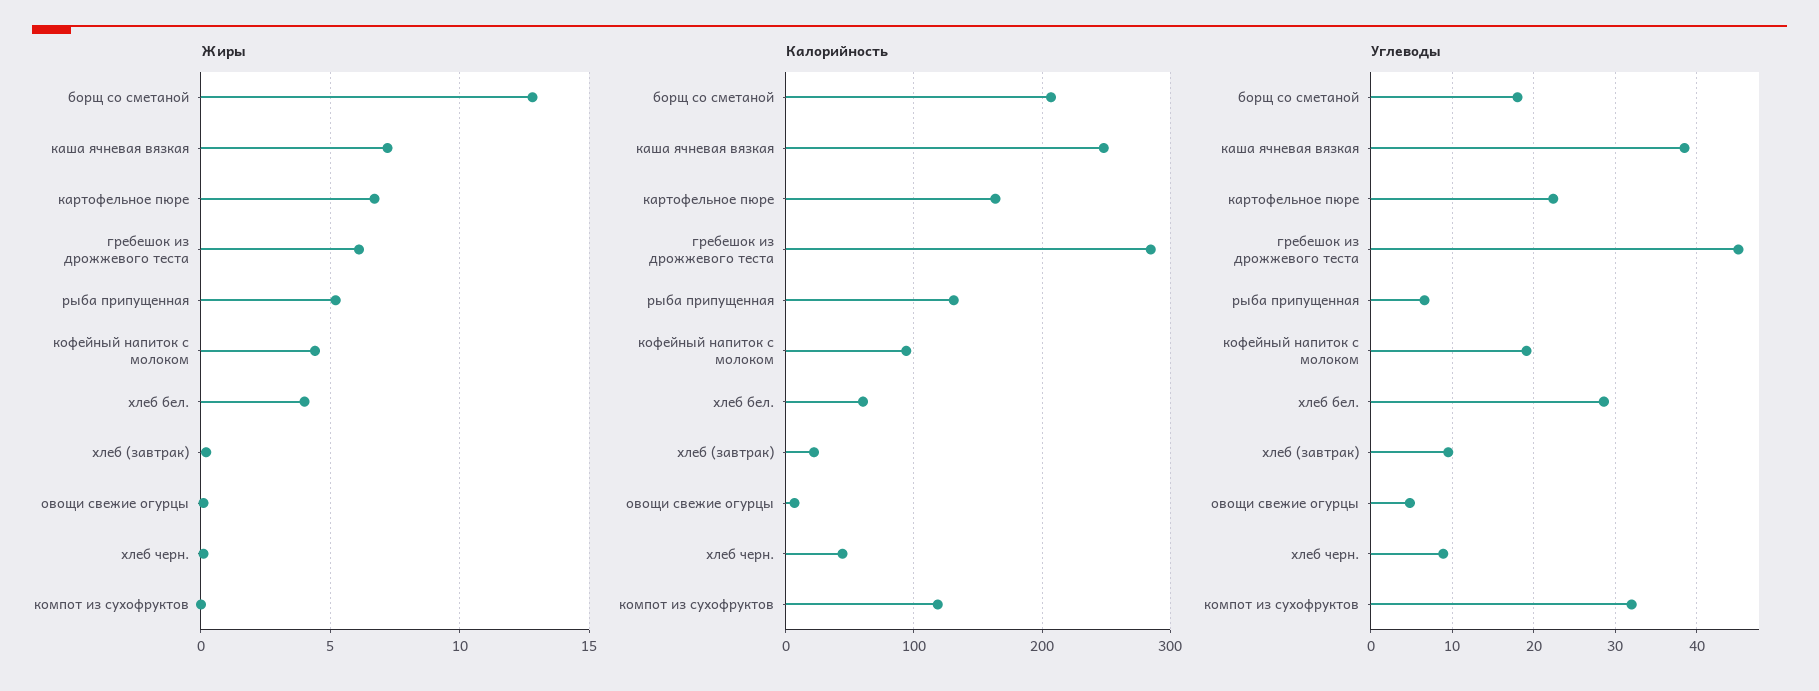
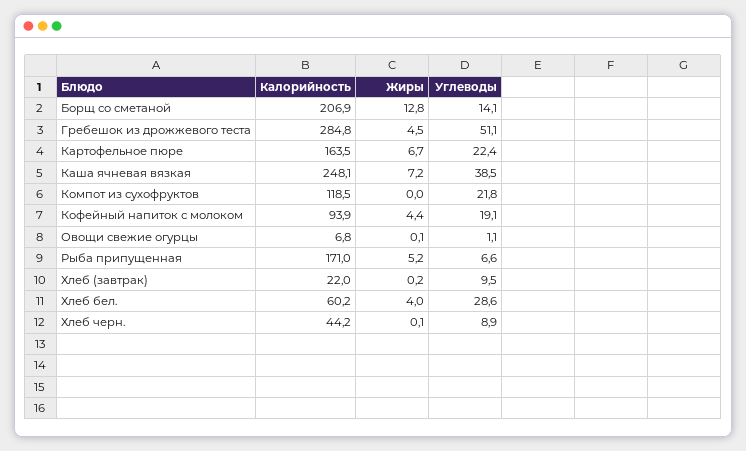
  {
    "Жиры": {
      "борщ со сметаной": 12.8,
      "каша ячневая вязкая": 7.2,
      "картофельное пюре": 6.7,
-     "гребешок из дрожжевого теста": 6,
+     "гребешок из дрожжевого теста": 4.5,
      "рыба припущенная": 5.2,
      "кофейный напиток с молоком": 4.4,
      "хлеб бел.": 4,
      "хлеб (завтрак)": 0.2,
      "овощи свежие огурцы": 0.1,
      "хлеб черн.": 0.1,
      "компот из сухофруктов": 0
    },
    "Калорийность": {
      "борщ со сметаной": 206.9,
      "каша ячневая вязкая": 248.1,
      "картофельное пюре": 163.5,
      "гребешок из дрожжевого теста": 284.8,
-     "рыба припущенная": 130,
+     "рыба припущенная": 171,
      "кофейный напиток с молоком": 93.9,
      "хлеб бел.": 60.2,
      "хлеб (завтрак)": 22,
      "овощи свежие огурцы": 6.8,
      "хлеб черн.": 44.2,
      "компот из сухофруктов": 118.5
    },
    "Углеводы": {
-     "борщ со сметаной": 18,
+     "борщ со сметаной": 14.1,
      "каша ячневая вязкая": 38.5,
      "картофельное пюре": 22.4,
-     "гребешок из дрожжевого теста": 45,
+     "гребешок из дрожжевого теста": 51.1,
      "рыба припущенная": 6.6,
      "кофейный напиток с молоком": 19.1,
      "хлеб бел.": 28.6,
      "хлеб (завтрак)": 9.5,
-     "овощи свежие огурцы": 5,
+     "овощи свежие огурцы": 1.1,
      "хлеб черн.": 8.9,
-     "компот из сухофруктов": 32
+     "компот из сухофруктов": 21.8
    }
  }

